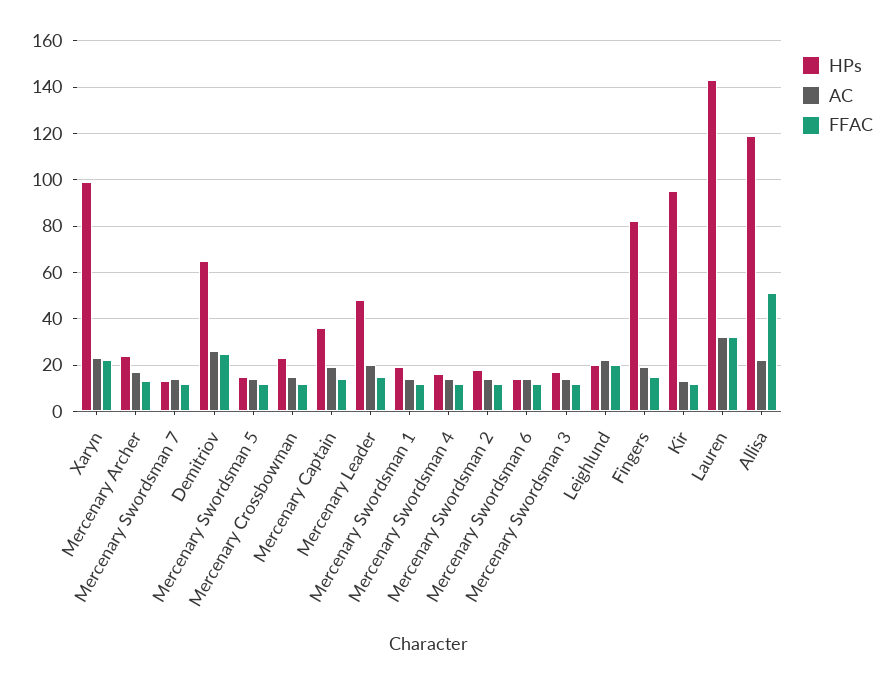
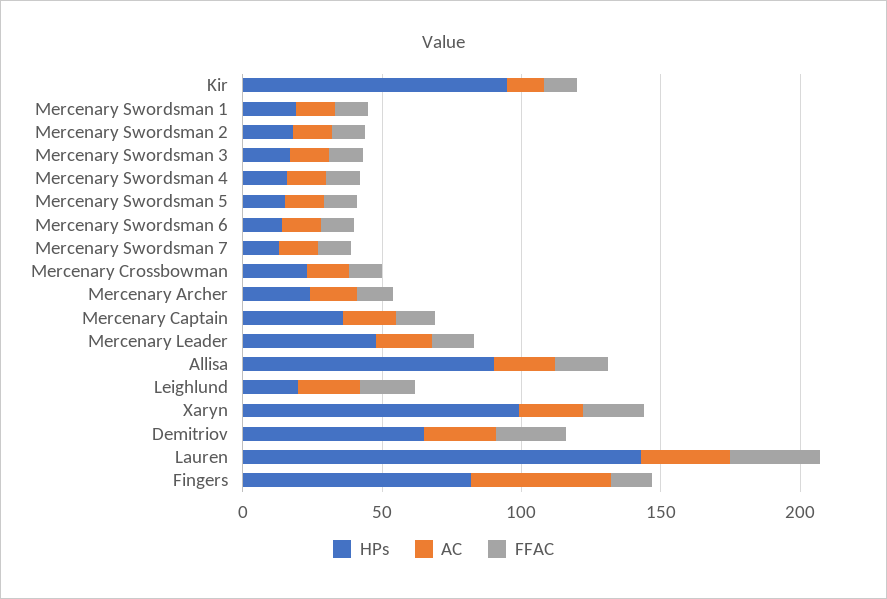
  {
    "HPs": {
      "Xaryn": 100,
      "Mercenary Archer": 25,
      "Mercenary Swordsman 7": 15,
      "Demitriov": 65,
      "Mercenary Swordsman 5": 15,
      "Mercenary Crossbowman": 25,
      "Mercenary Captain": 35,
      "Mercenary Leader": 50,
      "Mercenary Swordsman 1": 20,
      "Mercenary Swordsman 4": 15,
      "Mercenary Swordsman 2": 20,
      "Mercenary Swordsman 6": 15,
      "Mercenary Swordsman 3": 15,
      "Leighlund": 20,
      "Fingers": 80,
      "Kir": 95,
      "Lauren": 145,
-     "Allisa": 120
+     "Allisa": 90
    },
    "AC": {
      "Xaryn": 25,
      "Mercenary Archer": 15,
      "Mercenary Swordsman 7": 15,
      "Demitriov": 25,
      "Mercenary Swordsman 5": 15,
      "Mercenary Crossbowman": 15,
      "Mercenary Captain": 20,
      "Mercenary Leader": 20,
      "Mercenary Swordsman 1": 15,
      "Mercenary Swordsman 4": 15,
      "Mercenary Swordsman 2": 15,
      "Mercenary Swordsman 6": 15,
      "Mercenary Swordsman 3": 15,
      "Leighlund": 20,
-     "Fingers": 20,
+     "Fingers": 50,
      "Kir": 15,
      "Lauren": 30,
      "Allisa": 20
    },
    "FFAC": {
      "Xaryn": 20,
      "Mercenary Archer": 15,
      "Mercenary Swordsman 7": 10,
      "Demitriov": 25,
      "Mercenary Swordsman 5": 10,
      "Mercenary Crossbowman": 10,
      "Mercenary Captain": 15,
      "Mercenary Leader": 15,
      "Mercenary Swordsman 1": 10,
      "Mercenary Swordsman 4": 10,
      "Mercenary Swordsman 2": 10,
      "Mercenary Swordsman 6": 10,
      "Mercenary Swordsman 3": 10,
      "Leighlund": 20,
      "Fingers": 15,
      "Kir": 10,
      "Lauren": 30,
-     "Allisa": 50
+     "Allisa": 20
    }
  }

